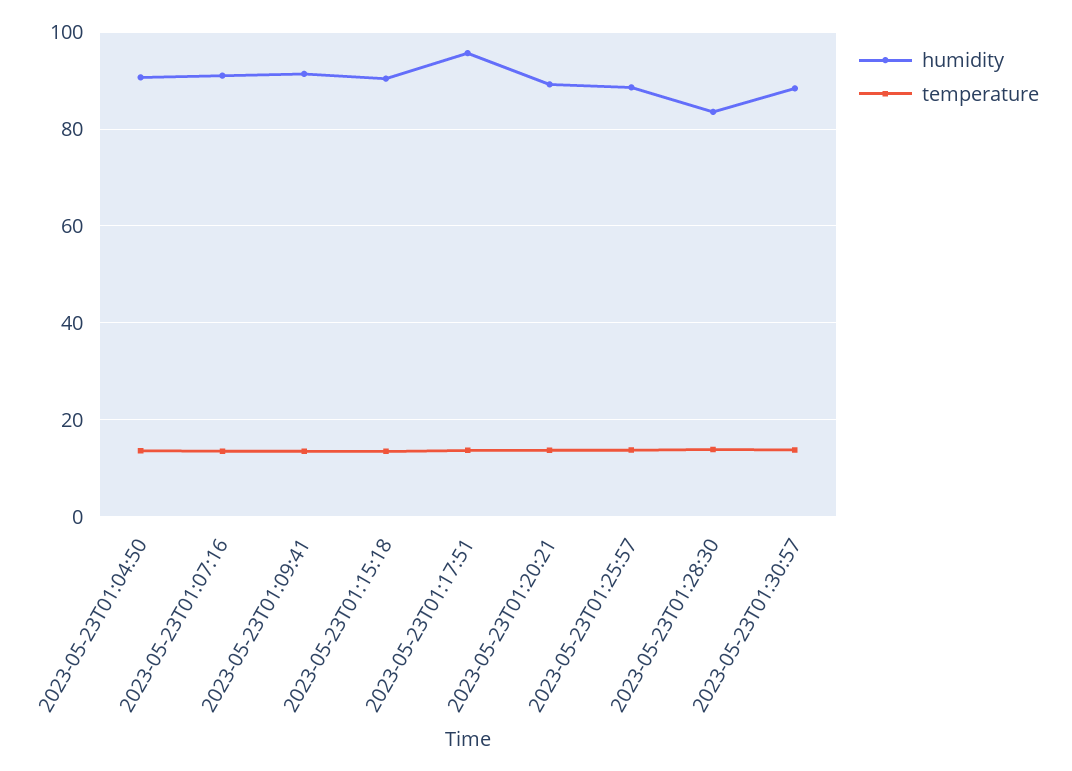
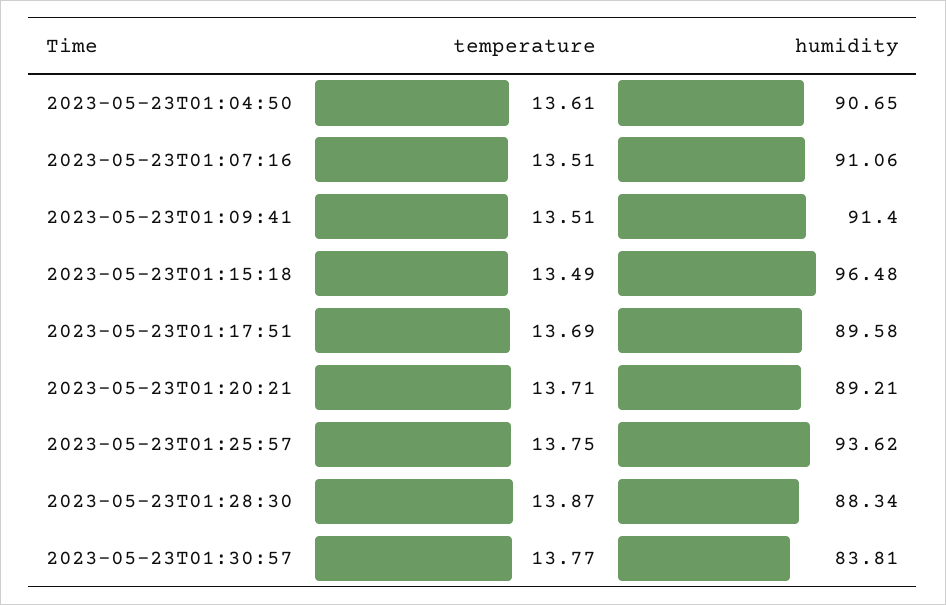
  {
    "humidity": {
      "2023-05-23T01:04:50": 90.65,
      "2023-05-23T01:07:16": 91.06,
      "2023-05-23T01:09:41": 91.4,
-     "2023-05-23T01:15:18": 90,
+     "2023-05-23T01:15:18": 96.48,
-     "2023-05-23T01:17:51": 96,
+     "2023-05-23T01:17:51": 89.58,
      "2023-05-23T01:20:21": 89.21,
-     "2023-05-23T01:25:57": 88,
+     "2023-05-23T01:25:57": 93.62,
-     "2023-05-23T01:28:30": 84,
+     "2023-05-23T01:28:30": 88.34,
-     "2023-05-23T01:30:57": 88
+     "2023-05-23T01:30:57": 83.81
    },
    "temperature": {
      "2023-05-23T01:04:50": 13.61,
      "2023-05-23T01:07:16": 13.51,
      "2023-05-23T01:09:41": 13.51,
      "2023-05-23T01:15:18": 13.49,
      "2023-05-23T01:17:51": 13.69,
      "2023-05-23T01:20:21": 13.71,
      "2023-05-23T01:25:57": 13.75,
      "2023-05-23T01:28:30": 13.87,
      "2023-05-23T01:30:57": 13.77
    }
  }

